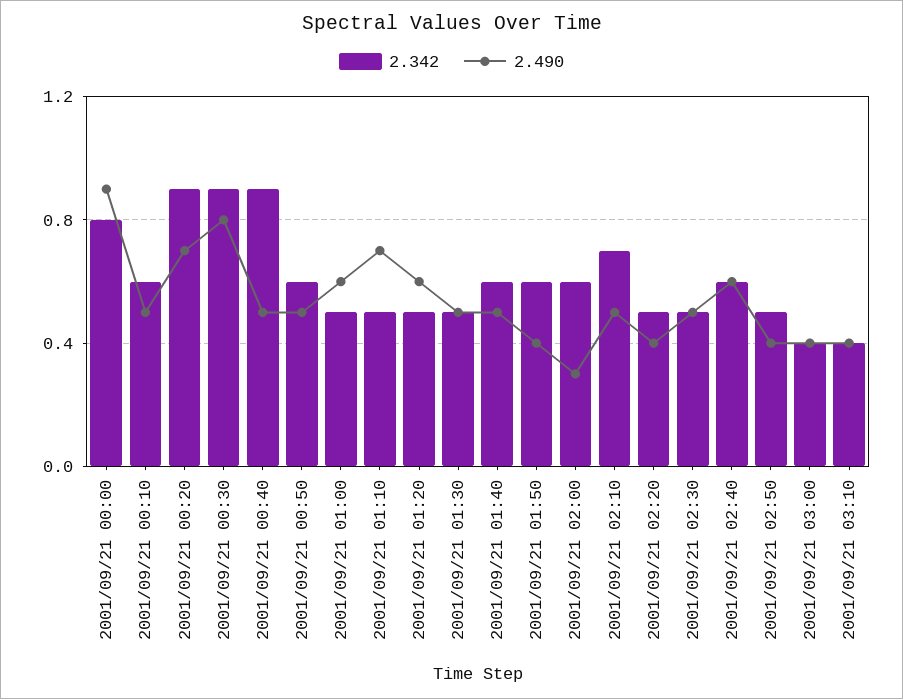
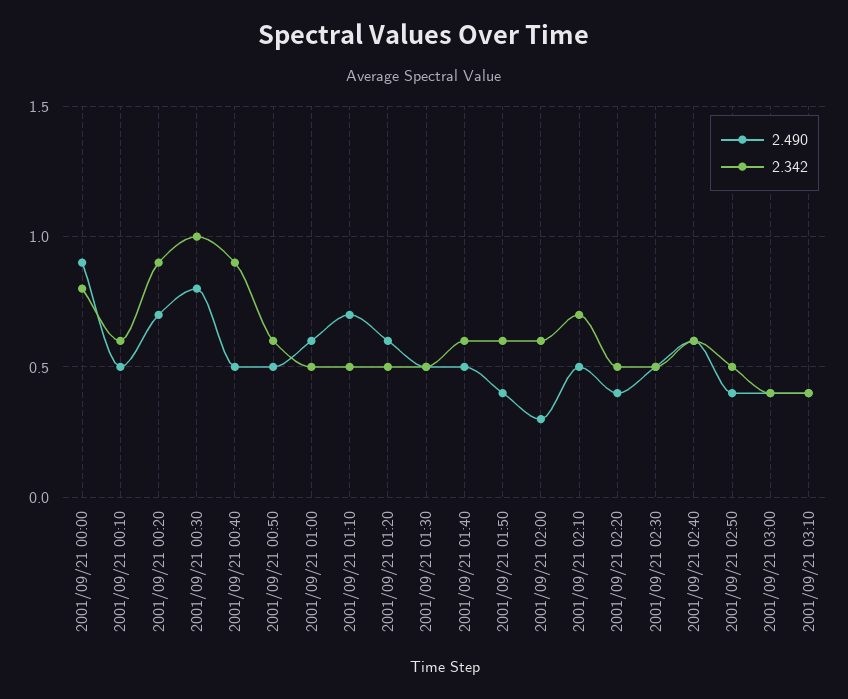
  {
    "2.342": {
      "2001/09/21 00:00": 0.8,
      "2001/09/21 00:10": 0.6,
      "2001/09/21 00:20": 0.9,
-     "2001/09/21 00:30": 0.9,
+     "2001/09/21 00:30": 1,
      "2001/09/21 00:40": 0.9,
      "2001/09/21 00:50": 0.6,
      "2001/09/21 01:00": 0.5,
      "2001/09/21 01:10": 0.5,
      "2001/09/21 01:20": 0.5,
      "2001/09/21 01:30": 0.5,
      "2001/09/21 01:40": 0.6,
      "2001/09/21 01:50": 0.6,
      "2001/09/21 02:00": 0.6,
      "2001/09/21 02:10": 0.7,
      "2001/09/21 02:20": 0.5,
      "2001/09/21 02:30": 0.5,
      "2001/09/21 02:40": 0.6,
      "2001/09/21 02:50": 0.5,
      "2001/09/21 03:00": 0.4,
      "2001/09/21 03:10": 0.4
    },
    "2.490": {
      "2001/09/21 00:00": 0.9,
      "2001/09/21 00:10": 0.5,
      "2001/09/21 00:20": 0.7,
      "2001/09/21 00:30": 0.8,
      "2001/09/21 00:40": 0.5,
      "2001/09/21 00:50": 0.5,
      "2001/09/21 01:00": 0.6,
      "2001/09/21 01:10": 0.7,
      "2001/09/21 01:20": 0.6,
      "2001/09/21 01:30": 0.5,
      "2001/09/21 01:40": 0.5,
      "2001/09/21 01:50": 0.4,
      "2001/09/21 02:00": 0.3,
      "2001/09/21 02:10": 0.5,
      "2001/09/21 02:20": 0.4,
      "2001/09/21 02:30": 0.5,
      "2001/09/21 02:40": 0.6,
      "2001/09/21 02:50": 0.4,
      "2001/09/21 03:00": 0.4,
      "2001/09/21 03:10": 0.4
    }
  }

